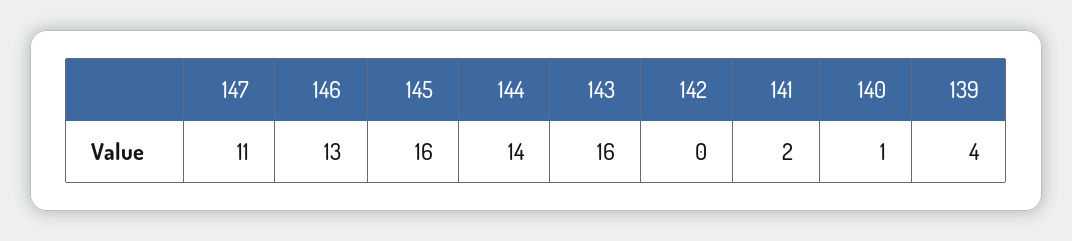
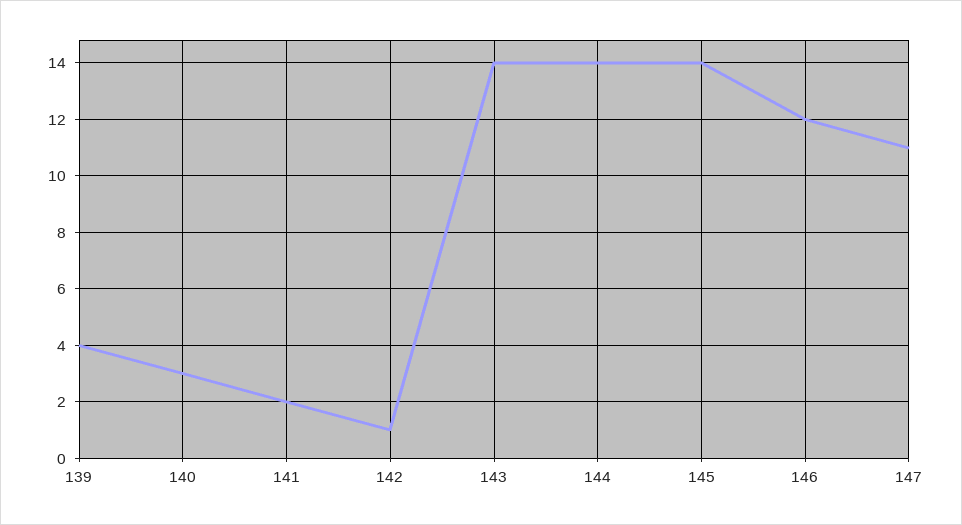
  {
    "147": 11,
-   "146": 13,
+   "146": 12,
-   "145": 16,
+   "145": 14,
    "144": 14,
-   "143": 16,
+   "143": 14,
-   "142": 0,
+   "142": 1,
    "141": 2,
-   "140": 1,
+   "140": 3,
    "139": 4
  }

